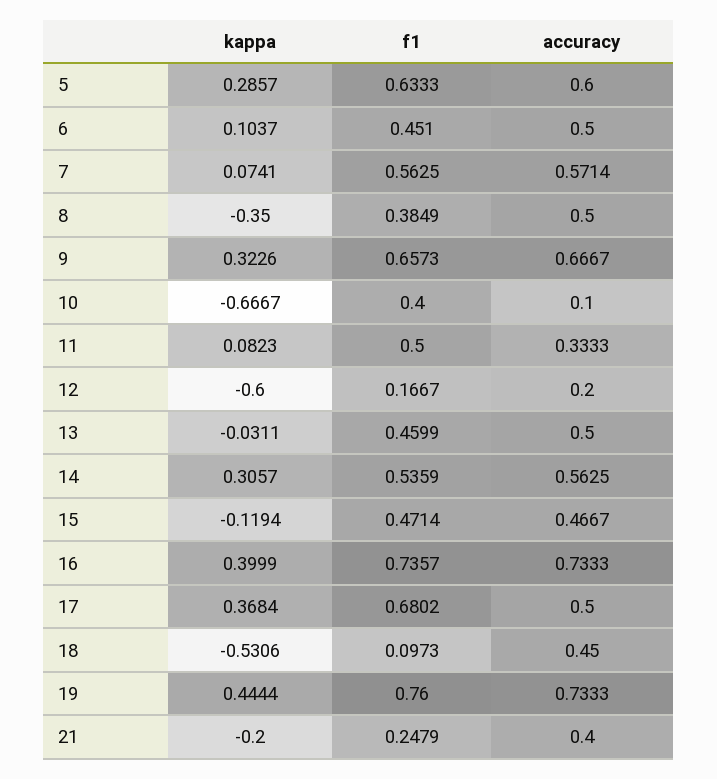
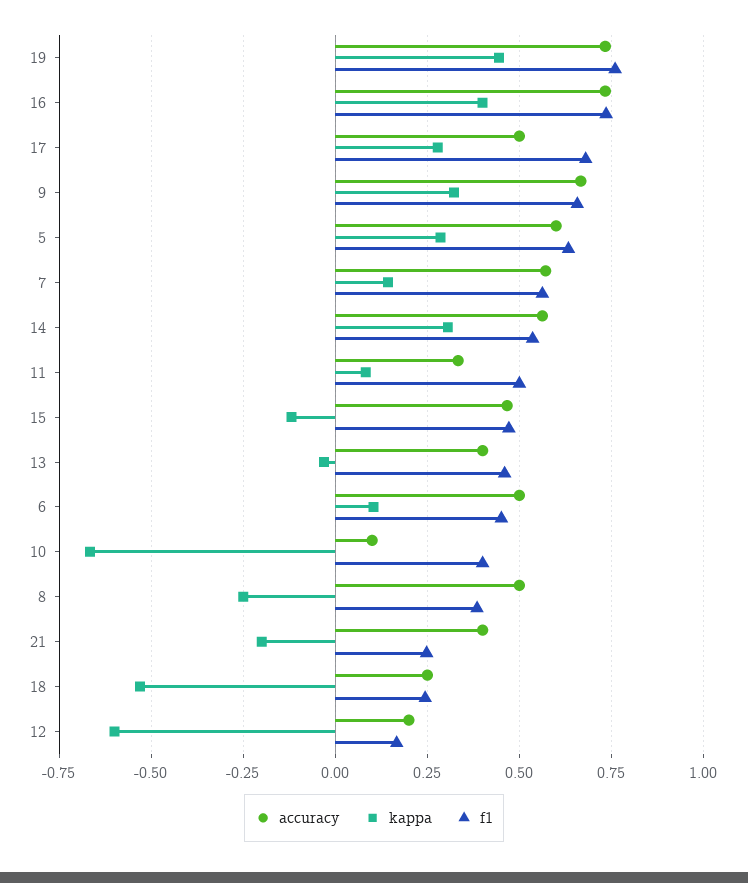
  {
    "kappa": {
      "5": 0.2857,
      "6": 0.1037,
-     "7": 0.0741,
+     "7": 0.15,
-     "8": -0.35,
+     "8": -0.25,
      "9": 0.3226,
      "10": -0.6667,
      "11": 0.0823,
      "12": -0.6,
      "13": -0.0311,
      "14": 0.3057,
      "15": -0.1194,
      "16": 0.3999,
-     "17": 0.3684,
+     "17": 0.275,
      "18": -0.5306,
      "19": 0.4444,
      "21": -0.2
    },
    "f1": {
      "5": 0.6333,
      "6": 0.451,
      "7": 0.5625,
      "8": 0.3849,
      "9": 0.6573,
      "10": 0.4,
      "11": 0.5,
      "12": 0.1667,
      "13": 0.4599,
      "14": 0.5359,
      "15": 0.4714,
      "16": 0.7357,
      "17": 0.6802,
-     "18": 0.0973,
+     "18": 0.25,
      "19": 0.76,
      "21": 0.2479
    },
    "accuracy": {
      "5": 0.6,
      "6": 0.5,
      "7": 0.5714,
      "8": 0.5,
      "9": 0.6667,
      "10": 0.1,
      "11": 0.3333,
      "12": 0.2,
-     "13": 0.5,
+     "13": 0.4,
      "14": 0.5625,
      "15": 0.4667,
      "16": 0.7333,
      "17": 0.5,
-     "18": 0.45,
+     "18": 0.25,
      "19": 0.7333,
      "21": 0.4
    }
  }

